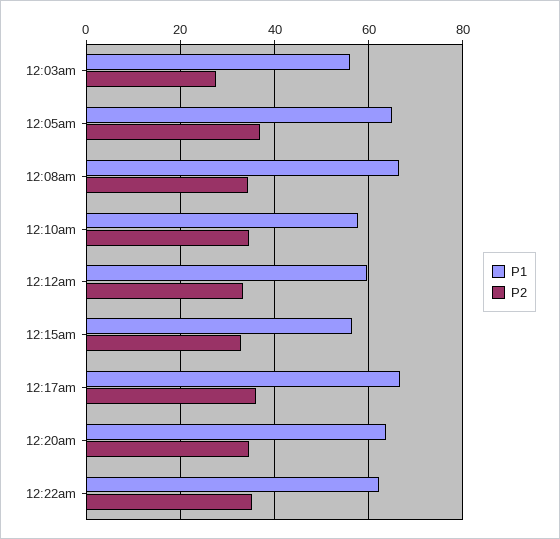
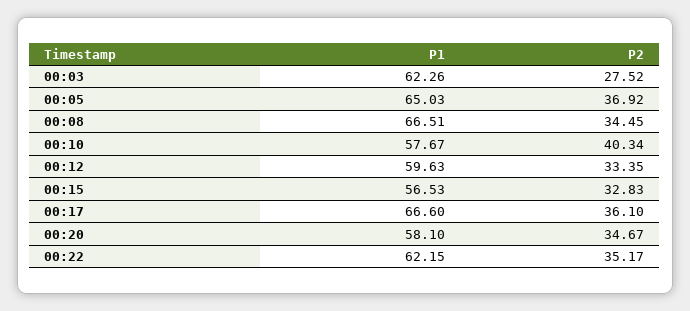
  {
    "P1": {
-     "12:03am": 56,
+     "12:03am": 62.26,
      "12:05am": 65.03,
      "12:08am": 66.51,
      "12:10am": 57.67,
      "12:12am": 59.63,
      "12:15am": 56.53,
      "12:17am": 66.6,
-     "12:20am": 64,
+     "12:20am": 58.1,
      "12:22am": 62.15
    },
    "P2": {
      "12:03am": 27.52,
      "12:05am": 36.92,
      "12:08am": 34.45,
-     "12:10am": 34,
+     "12:10am": 40.34,
      "12:12am": 33.35,
      "12:15am": 32.83,
      "12:17am": 36.1,
      "12:20am": 34.67,
      "12:22am": 35.17
    }
  }

